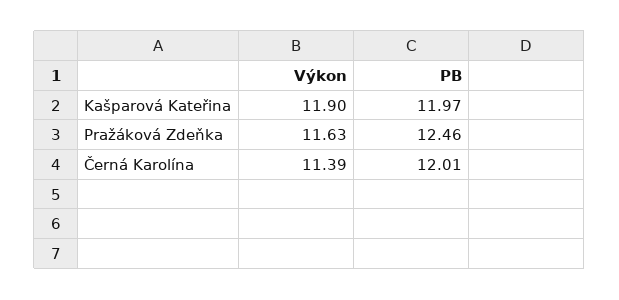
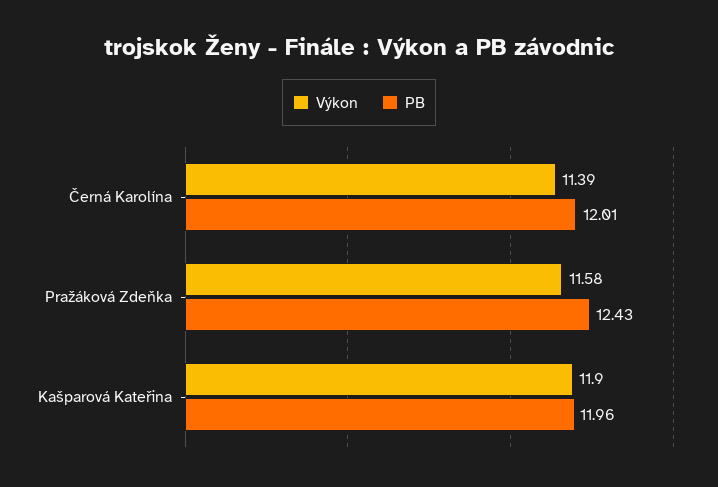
  {
    "Výkon": {
      "Kašparová Kateřina": 11.9,
-     "Pražáková Zdeňka": 11.63,
+     "Pražáková Zdeňka": 11.58,
      "Černá Karolína": 11.39
    },
    "PB": {
-     "Kašparová Kateřina": 11.97,
+     "Kašparová Kateřina": 11.96,
-     "Pražáková Zdeňka": 12.46,
+     "Pražáková Zdeňka": 12.43,
      "Černá Karolína": 12.01
    }
  }

